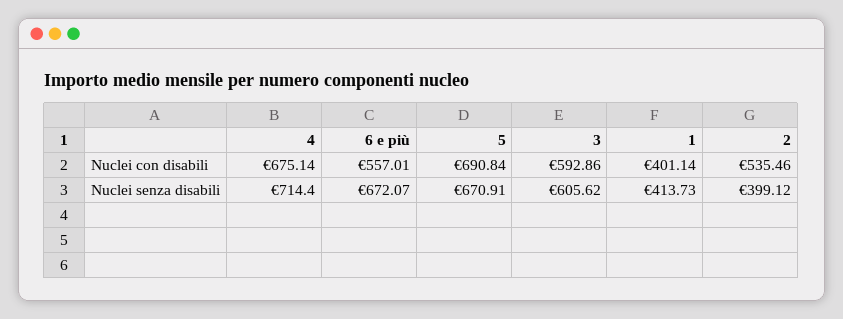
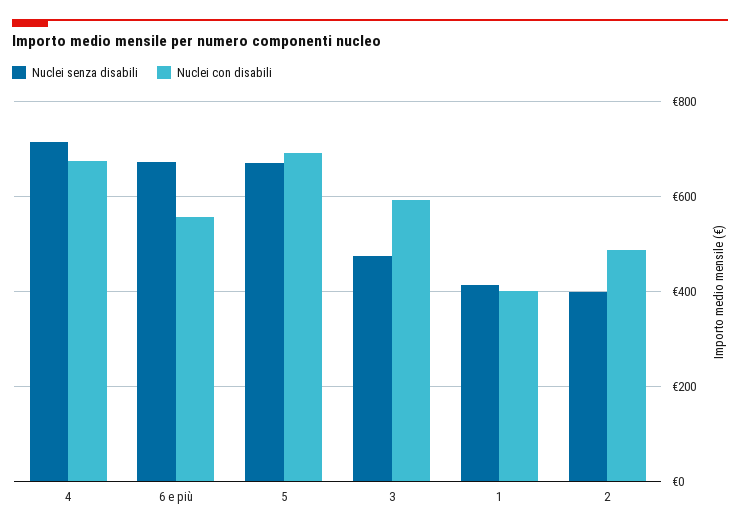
  {
    "Nuclei con disabili": {
      "4": 675.14,
      "6 e più": 557.01,
      "5": 690.84,
      "3": 592.86,
      "1": 401.14,
-     "2": 535.46
+     "2": 480
    },
    "Nuclei senza disabili": {
      "4": 714.4,
      "6 e più": 672.07,
      "5": 670.91,
-     "3": 605.62,
+     "3": 480,
      "1": 413.73,
      "2": 399.12
    }
  }

